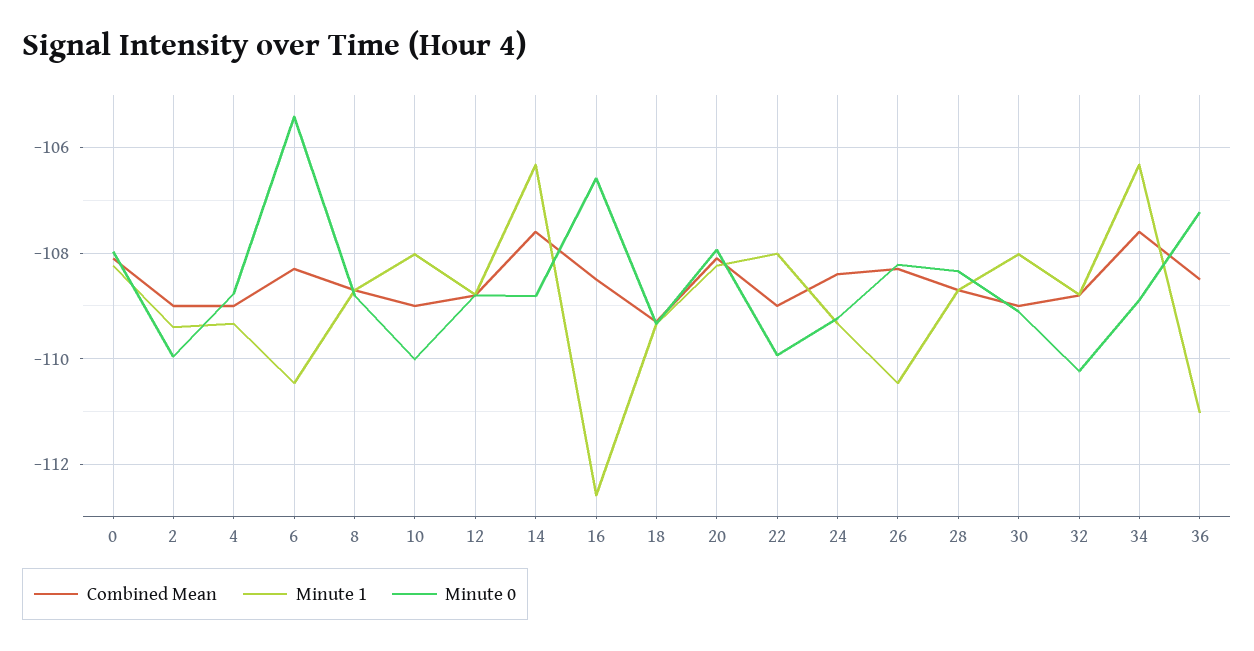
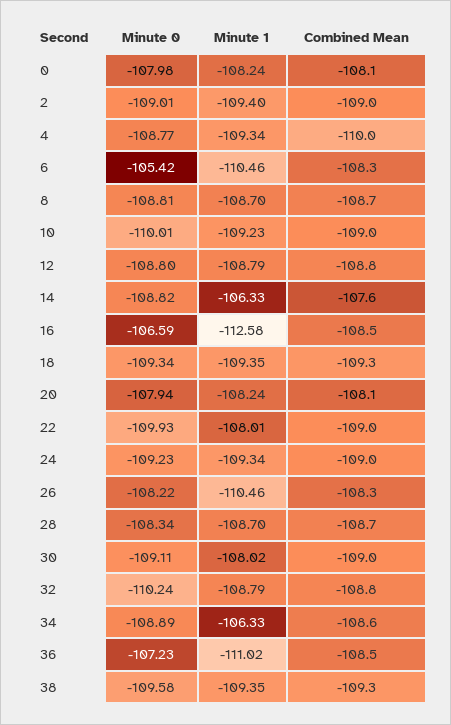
  {
    "Combined Mean": {
      "0": -108.1,
      "2": -109,
-     "4": -109,
+     "4": -110,
      "6": -108.3,
      "8": -108.7,
      "10": -109,
      "12": -108.8,
      "14": -107.6,
      "16": -108.5,
      "18": -109.3,
      "20": -108.1,
      "22": -109,
-     "24": -108.4,
+     "24": -109,
      "26": -108.3,
      "28": -108.7,
      "30": -109,
      "32": -108.8,
-     "34": -107.6,
+     "34": -108.6,
-     "36": -108.5
+     "36": -108.5,
+     "38": -109.3
    },
    "Minute 1": {
      "0": -108.24,
      "2": -109.4,
      "4": -109.34,
      "6": -110.46,
      "8": -108.7,
-     "10": -108,
+     "10": -109.23,
      "12": -108.79,
      "14": -106.33,
      "16": -112.58,
      "18": -109.35,
      "20": -108.24,
      "22": -108.01,
      "24": -109.34,
      "26": -110.46,
      "28": -108.7,
      "30": -108.02,
      "32": -108.79,
      "34": -106.33,
-     "36": -111.02
+     "36": -111.02,
+     "38": -109.35
    },
    "Minute 0": {
      "0": -107.98,
-     "2": -110,
+     "2": -109.01,
      "4": -108.77,
      "6": -105.42,
      "8": -108.81,
      "10": -110.01,
      "12": -108.8,
      "14": -108.82,
      "16": -106.59,
      "18": -109.34,
      "20": -107.94,
      "22": -109.93,
      "24": -109.23,
      "26": -108.22,
      "28": -108.34,
      "30": -109.11,
      "32": -110.24,
      "34": -108.89,
-     "36": -107.23
+     "36": -107.23,
+     "38": -109.58
    }
  }

